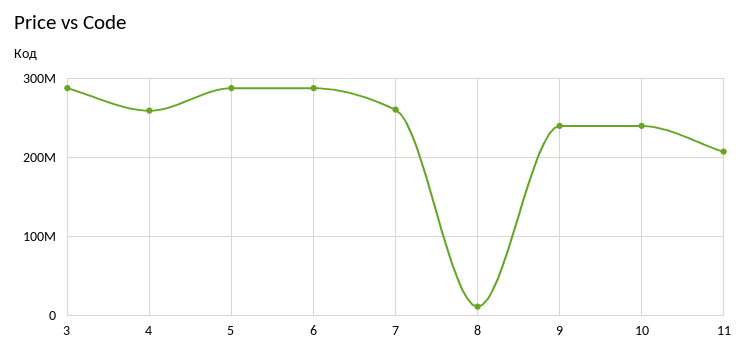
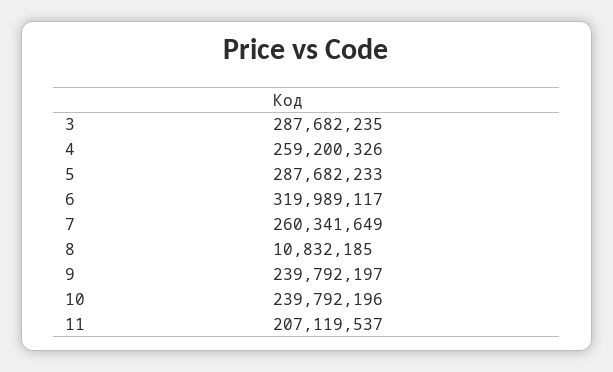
  {
    "3": 287682235,
    "4": 259200326,
    "5": 287682233,
-   "6": 290000000,
+   "6": 319989117,
    "7": 260341649,
    "8": 10832185,
    "9": 239792197,
    "10": 239792196,
    "11": 207119537
  }

